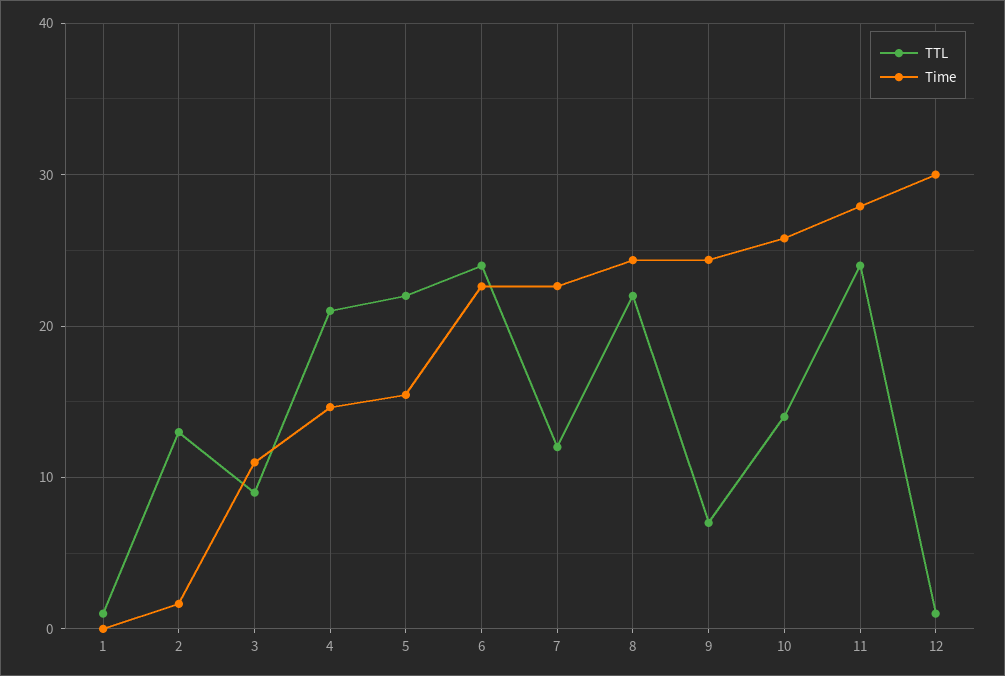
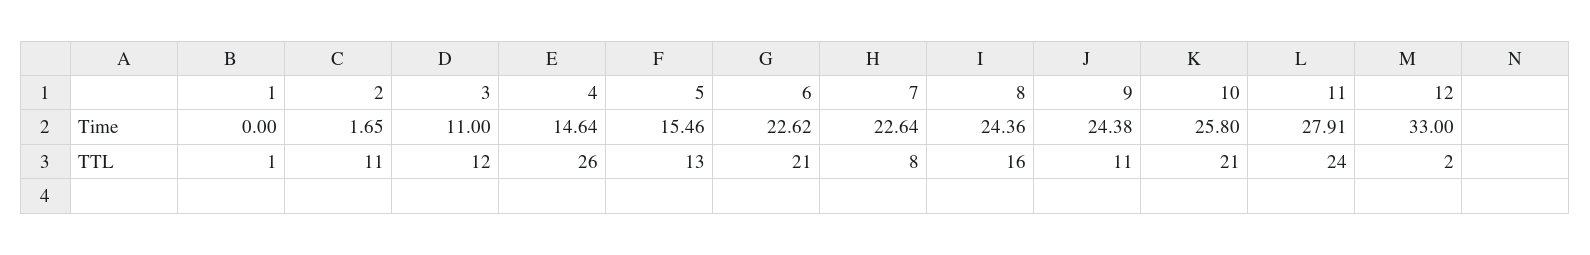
  {
    "TTL": {
      "1": 1,
-     "2": 13,
+     "2": 11,
-     "3": 9,
+     "3": 12,
-     "4": 21,
+     "4": 26,
-     "5": 22,
+     "5": 13,
-     "6": 24,
+     "6": 21,
-     "7": 12,
+     "7": 8,
-     "8": 22,
+     "8": 16,
-     "9": 7,
+     "9": 11,
-     "10": 14,
+     "10": 21,
      "11": 24,
-     "12": 1
+     "12": 2
    },
    "Time": {
      "1": 0,
      "2": 1.65,
      "3": 11,
      "4": 14.64,
      "5": 15.46,
      "6": 22.62,
      "7": 22.64,
      "8": 24.36,
      "9": 24.38,
      "10": 25.8,
      "11": 27.91,
-     "12": 30
+     "12": 33
    }
  }

